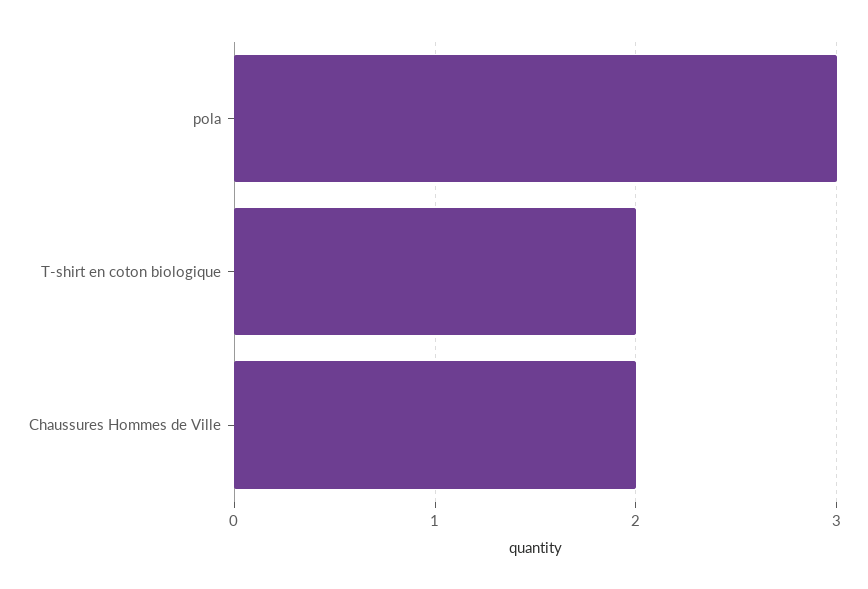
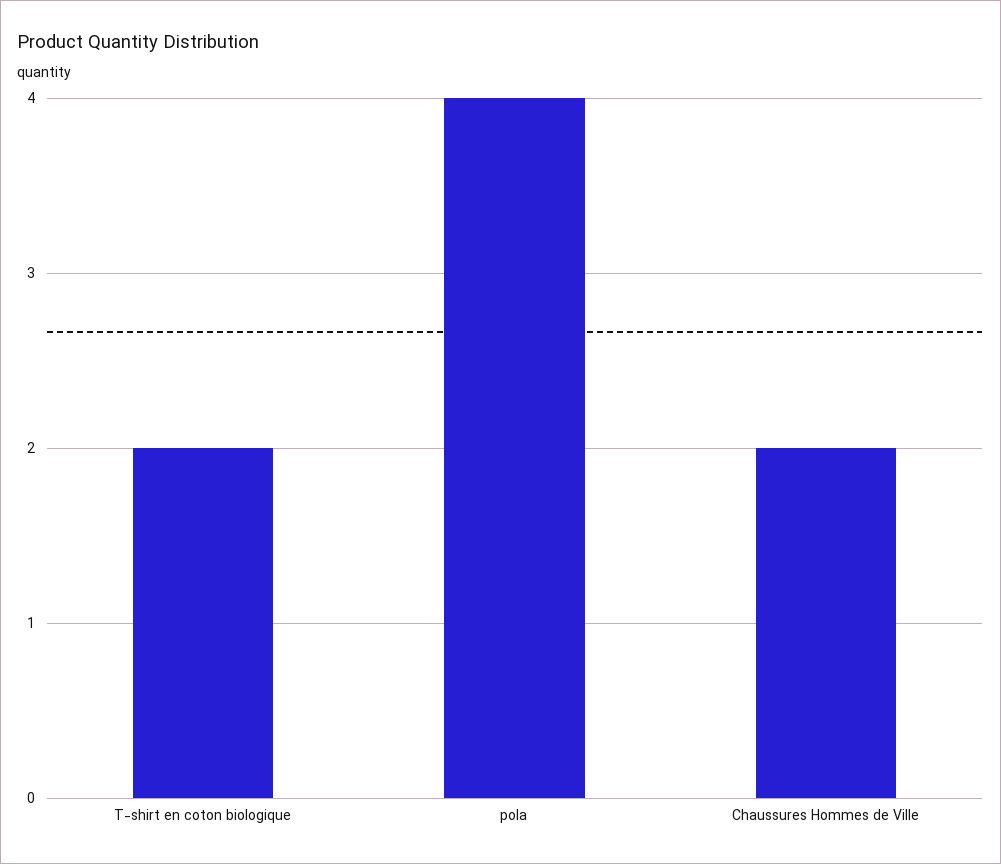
  {
-   "pola": 3,
+   "pola": 4,
    "T-shirt en coton biologique": 2,
    "Chaussures Hommes de Ville": 2
  }

